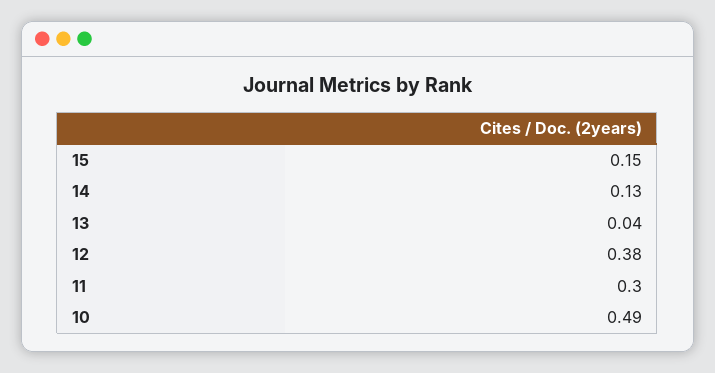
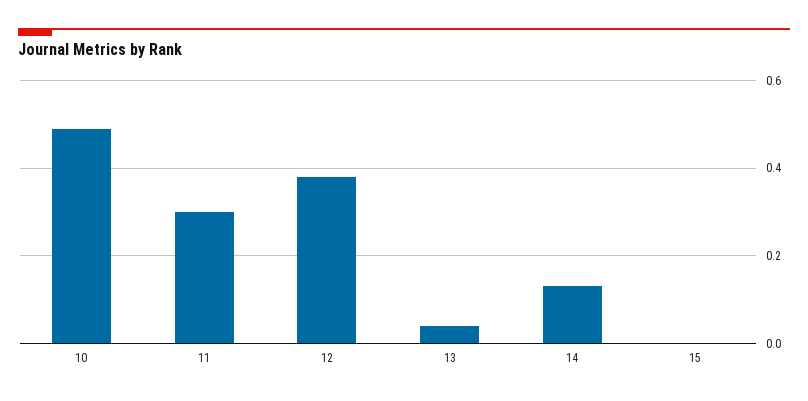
  {
-   "15": 0.15,
+   "15": 0,
    "14": 0.13,
    "13": 0.04,
    "12": 0.38,
    "11": 0.3,
    "10": 0.49
  }

